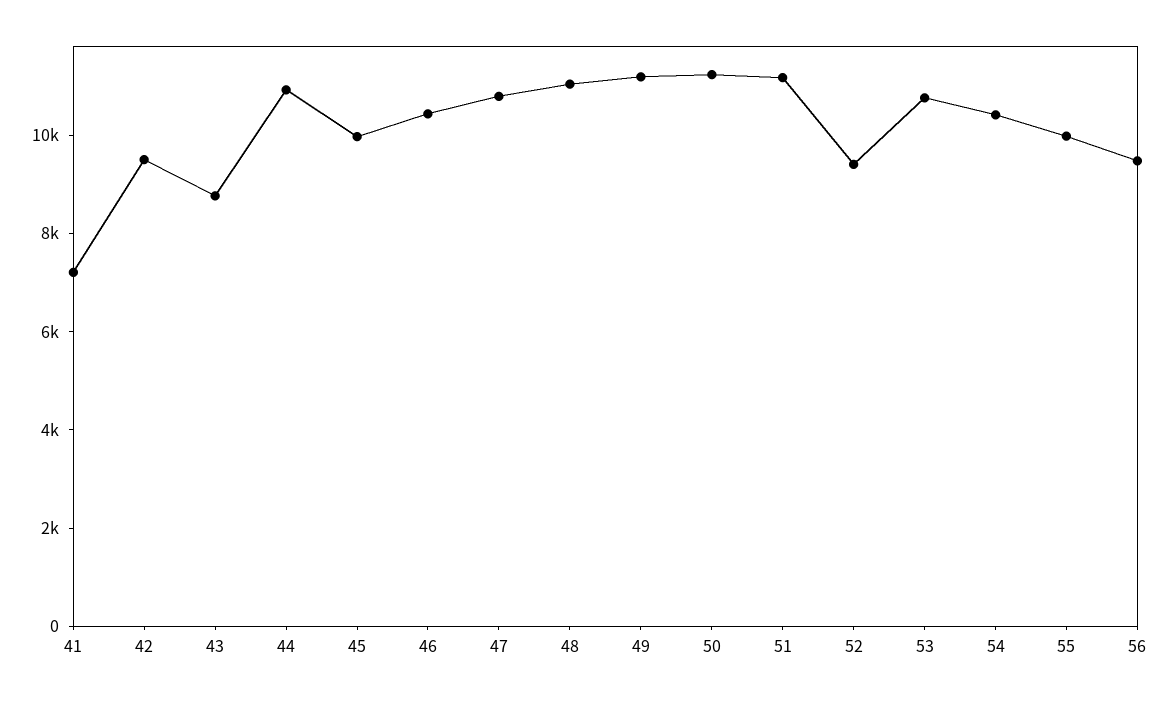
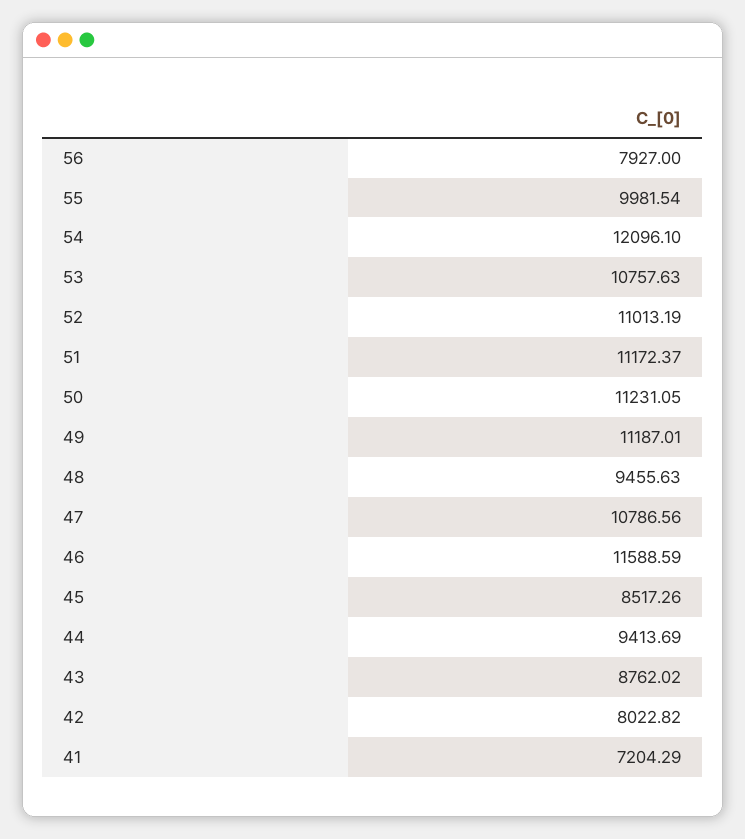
  {
    "41": 7204.29,
-   "42": 9500,
+   "42": 8022.82,
    "43": 8762.02,
-   "44": 11000,
+   "44": 9413.69,
-   "45": 10000,
+   "45": 8517.26,
-   "46": 10500,
+   "46": 11588.59,
    "47": 10786.56,
-   "48": 11000,
+   "48": 9455.63,
    "49": 11187.01,
    "50": 11231.05,
    "51": 11172.37,
-   "52": 9500,
+   "52": 11013.19,
    "53": 10757.63,
-   "54": 10500,
+   "54": 12096.1,
    "55": 9981.54,
-   "56": 9500
+   "56": 7927
  }

